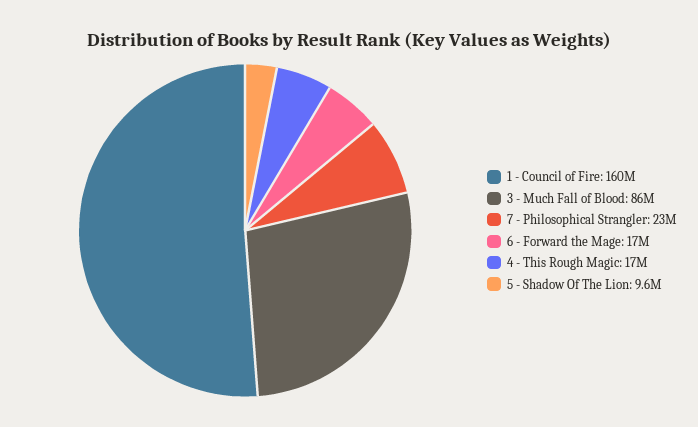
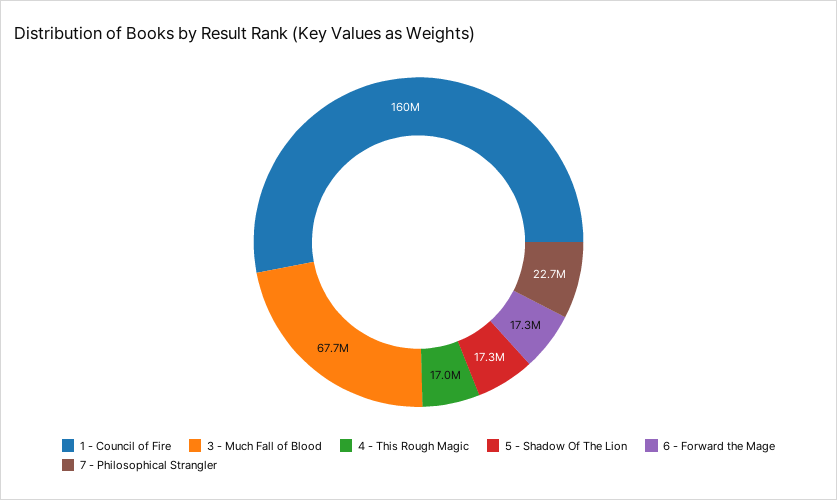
  {
    "1 - Council of Fire": 160000000,
-   "3 - Much Fall of Blood": 86000000,
+   "3 - Much Fall of Blood": 67700000,
    "7 - Philosophical Strangler": 22700000,
    "6 - Forward the Mage": 17300000,
    "4 - This Rough Magic": 17000000,
-   "5 - Shadow Of The Lion": 9600000
+   "5 - Shadow Of The Lion": 17300000
  }

